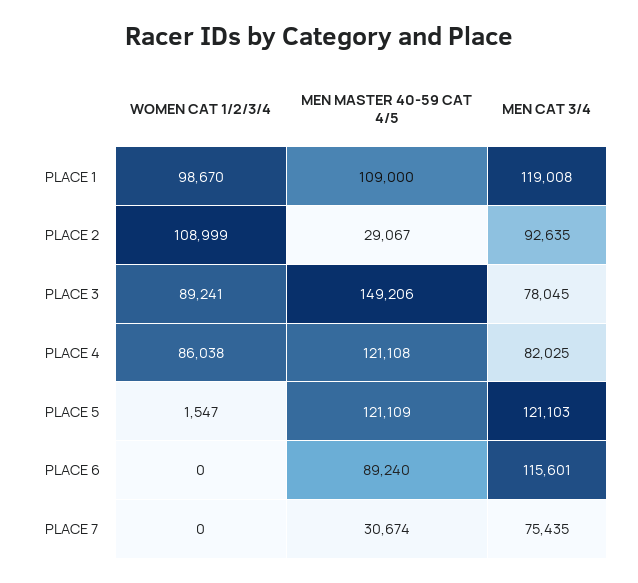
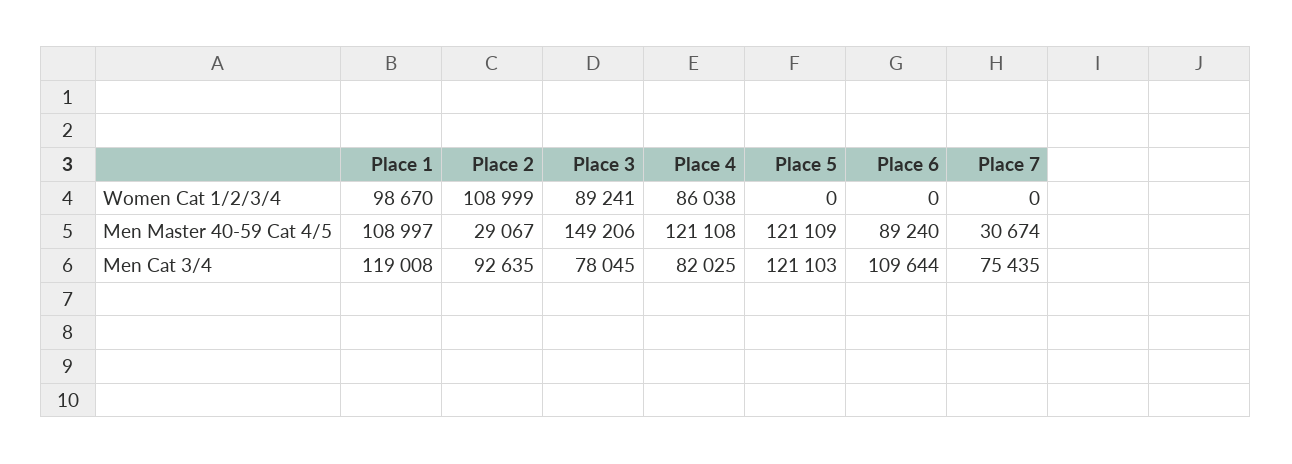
  {
    "WOMEN CAT 1/2/3/4": {
      "PLACE 1": 98670,
      "PLACE 2": 108999,
      "PLACE 3": 89241,
      "PLACE 4": 86038,
-     "PLACE 5": 1547,
+     "PLACE 5": 0,
      "PLACE 6": 0,
      "PLACE 7": 0
    },
    "MEN MASTER 40-59 CAT 4/5": {
-     "PLACE 1": 109000,
+     "PLACE 1": 108997,
      "PLACE 2": 29067,
      "PLACE 3": 149206,
      "PLACE 4": 121108,
      "PLACE 5": 121109,
      "PLACE 6": 89240,
      "PLACE 7": 30674
    },
    "MEN CAT 3/4": {
      "PLACE 1": 119008,
      "PLACE 2": 92635,
      "PLACE 3": 78045,
      "PLACE 4": 82025,
      "PLACE 5": 121103,
-     "PLACE 6": 115601,
+     "PLACE 6": 109644,
      "PLACE 7": 75435
    }
  }

